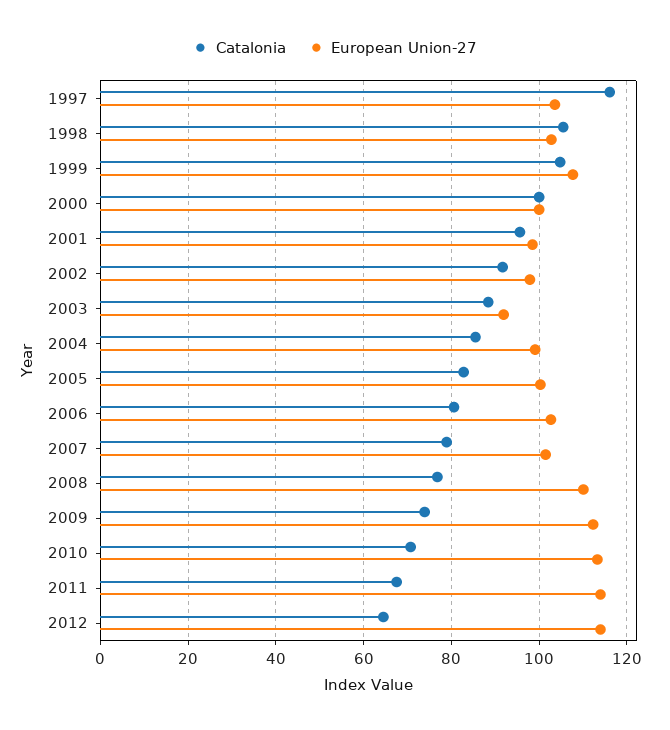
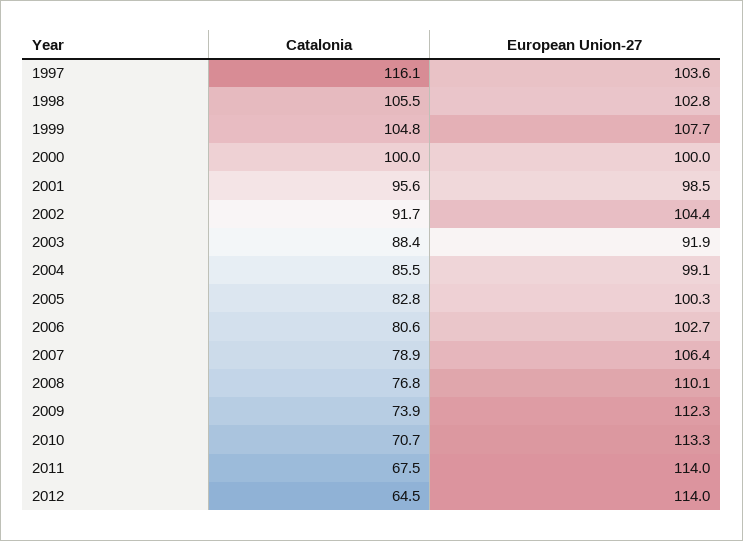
  {
    "Catalonia": {
      "1997": 116.1,
      "1998": 105.5,
      "1999": 104.8,
      "2000": 100,
      "2001": 95.6,
      "2002": 91.7,
      "2003": 88.4,
      "2004": 85.5,
      "2005": 82.8,
      "2006": 80.6,
      "2007": 78.9,
      "2008": 76.8,
      "2009": 73.9,
      "2010": 70.7,
      "2011": 67.5,
      "2012": 64.5
    },
    "European Union-27": {
      "1997": 103.6,
      "1998": 102.8,
      "1999": 107.7,
      "2000": 100,
      "2001": 98.5,
-     "2002": 98,
+     "2002": 104.4,
      "2003": 91.9,
      "2004": 99.1,
      "2005": 100.3,
      "2006": 102.7,
-     "2007": 102,
+     "2007": 106.4,
      "2008": 110.1,
      "2009": 112.3,
      "2010": 113.3,
      "2011": 114,
      "2012": 114
    }
  }

